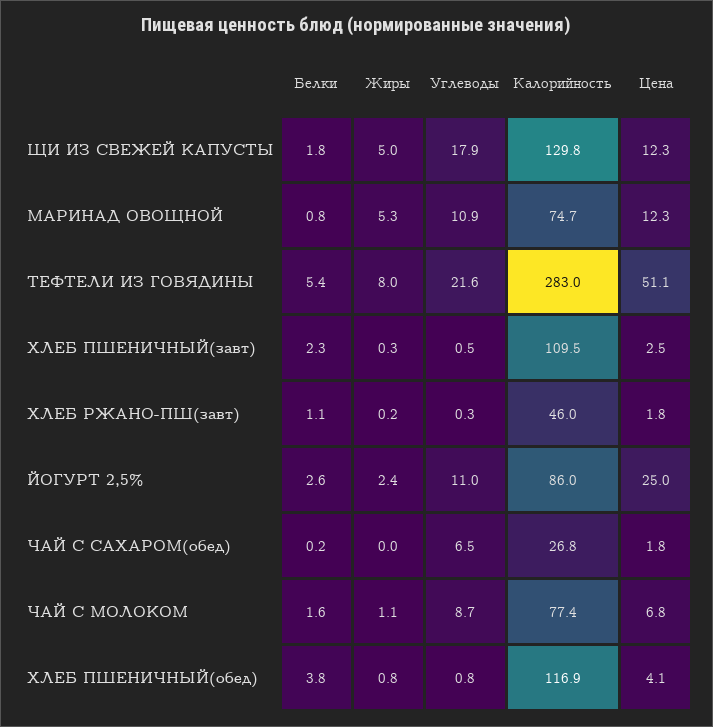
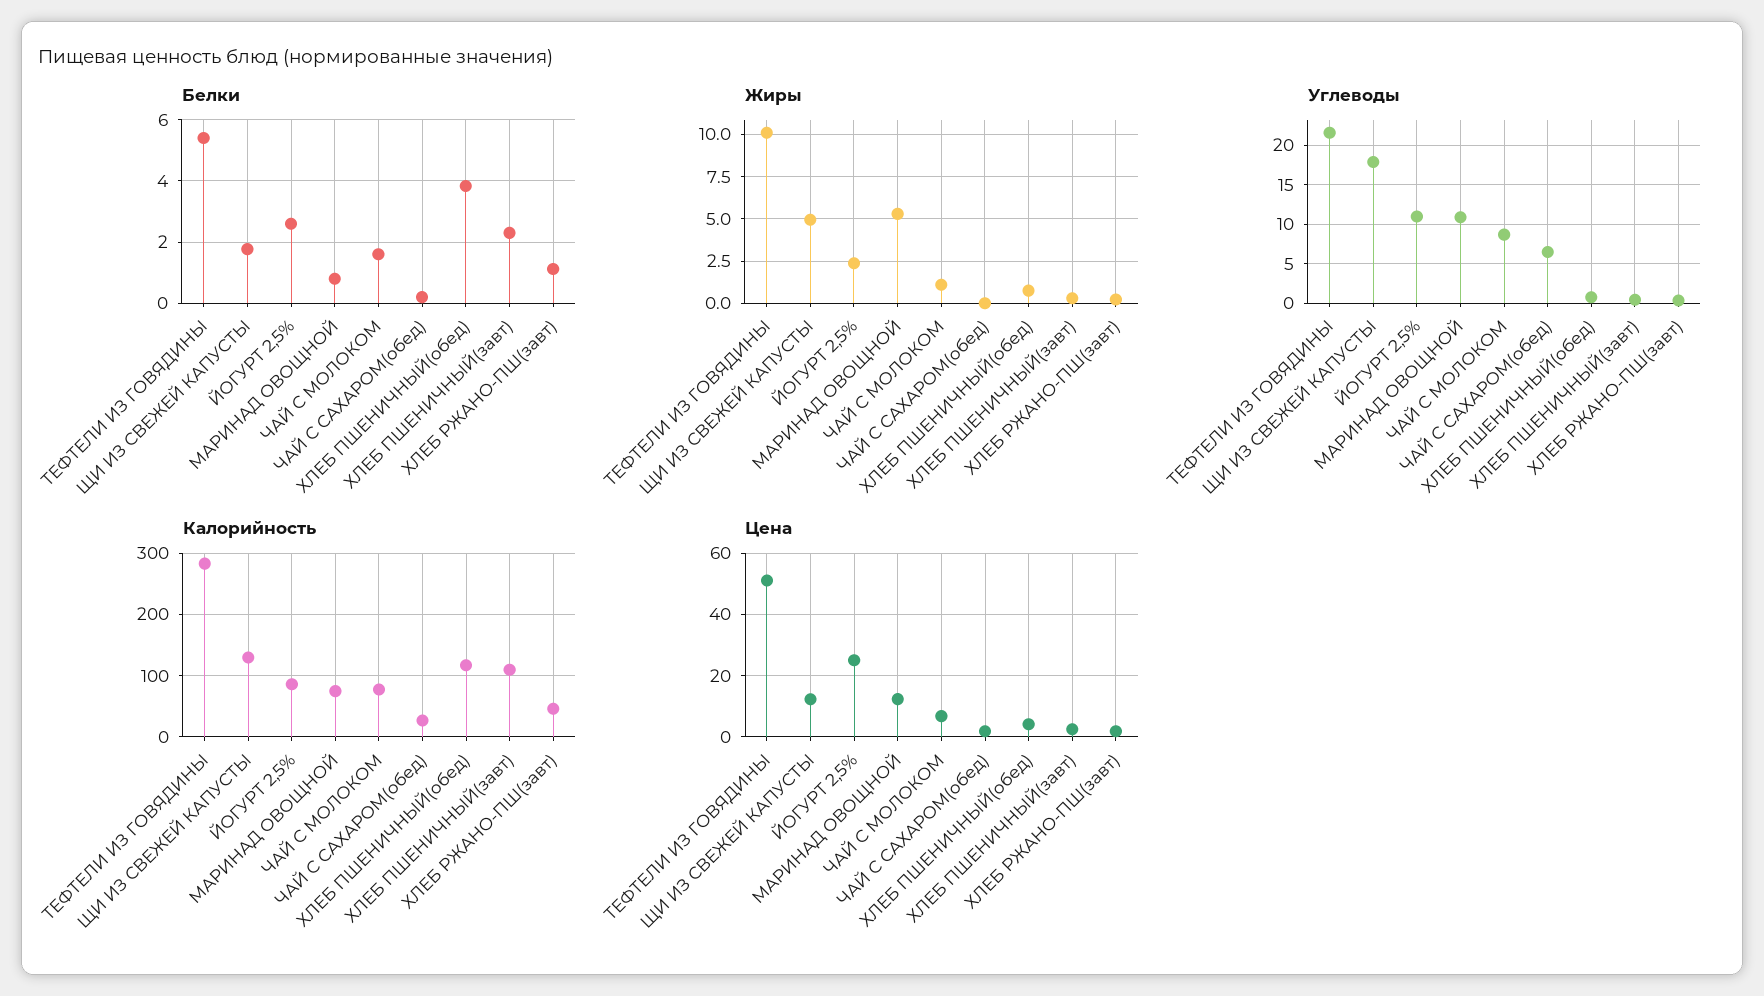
  {
    "Белки": {
      "ЩИ ИЗ СВЕЖЕЙ КАПУСТЫ": 1.8,
      "МАРИНАД ОВОЩНОЙ": 0.8,
      "ТЕФТЕЛИ ИЗ ГОВЯДИНЫ": 5.4,
      "ХЛЕБ ПШЕНИЧНЫЙ(завт)": 2.3,
      "ХЛЕБ РЖАНО-ПШ(завт)": 1.1,
      "ЙОГУРТ 2,5%": 2.6,
      "ЧАЙ С САХАРОМ(обед)": 0.2,
      "ЧАЙ С МОЛОКОМ": 1.6,
      "ХЛЕБ ПШЕНИЧНЫЙ(обед)": 3.8
    },
    "Жиры": {
      "ЩИ ИЗ СВЕЖЕЙ КАПУСТЫ": 5,
      "МАРИНАД ОВОЩНОЙ": 5.3,
-     "ТЕФТЕЛИ ИЗ ГОВЯДИНЫ": 8,
+     "ТЕФТЕЛИ ИЗ ГОВЯДИНЫ": 10,
      "ХЛЕБ ПШЕНИЧНЫЙ(завт)": 0.3,
      "ХЛЕБ РЖАНО-ПШ(завт)": 0.2,
      "ЙОГУРТ 2,5%": 2.4,
      "ЧАЙ С САХАРОМ(обед)": 0,
      "ЧАЙ С МОЛОКОМ": 1.1,
      "ХЛЕБ ПШЕНИЧНЫЙ(обед)": 0.8
    },
    "Углеводы": {
      "ЩИ ИЗ СВЕЖЕЙ КАПУСТЫ": 17.9,
      "МАРИНАД ОВОЩНОЙ": 10.9,
      "ТЕФТЕЛИ ИЗ ГОВЯДИНЫ": 21.6,
      "ХЛЕБ ПШЕНИЧНЫЙ(завт)": 0.5,
      "ХЛЕБ РЖАНО-ПШ(завт)": 0.3,
      "ЙОГУРТ 2,5%": 11,
      "ЧАЙ С САХАРОМ(обед)": 6.5,
      "ЧАЙ С МОЛОКОМ": 8.7,
      "ХЛЕБ ПШЕНИЧНЫЙ(обед)": 0.8
    },
    "Калорийность": {
      "ЩИ ИЗ СВЕЖЕЙ КАПУСТЫ": 129.8,
      "МАРИНАД ОВОЩНОЙ": 74.7,
      "ТЕФТЕЛИ ИЗ ГОВЯДИНЫ": 283,
      "ХЛЕБ ПШЕНИЧНЫЙ(завт)": 109.5,
      "ХЛЕБ РЖАНО-ПШ(завт)": 46,
      "ЙОГУРТ 2,5%": 86,
      "ЧАЙ С САХАРОМ(обед)": 26.8,
      "ЧАЙ С МОЛОКОМ": 77.4,
      "ХЛЕБ ПШЕНИЧНЫЙ(обед)": 116.9
    },
    "Цена": {
      "ЩИ ИЗ СВЕЖЕЙ КАПУСТЫ": 12.3,
      "МАРИНАД ОВОЩНОЙ": 12.3,
      "ТЕФТЕЛИ ИЗ ГОВЯДИНЫ": 51.1,
      "ХЛЕБ ПШЕНИЧНЫЙ(завт)": 2.5,
      "ХЛЕБ РЖАНО-ПШ(завт)": 1.8,
      "ЙОГУРТ 2,5%": 25,
      "ЧАЙ С САХАРОМ(обед)": 1.8,
      "ЧАЙ С МОЛОКОМ": 6.8,
      "ХЛЕБ ПШЕНИЧНЫЙ(обед)": 4.1
    }
  }

